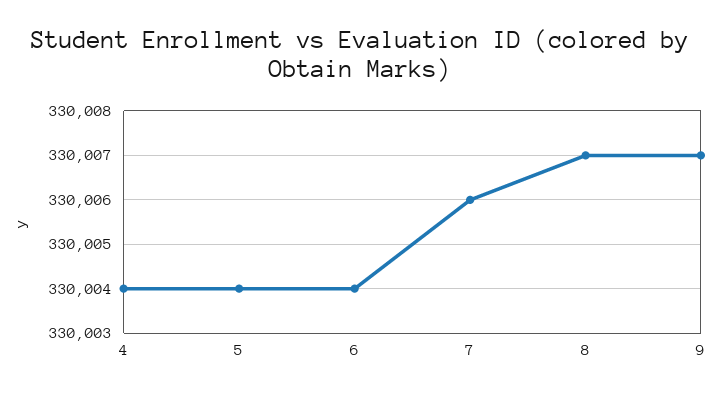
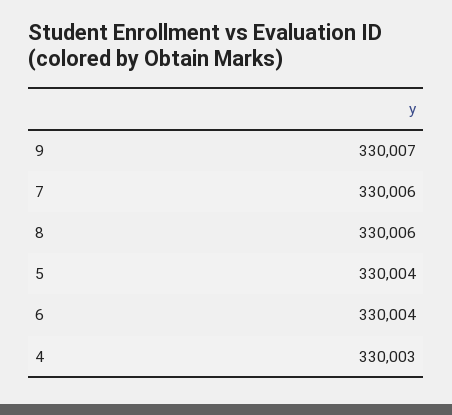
  {
-   "4": 330004,
+   "4": 330003,
    "5": 330004,
    "6": 330004,
    "7": 330006,
-   "8": 330007,
+   "8": 330006,
    "9": 330007
  }

